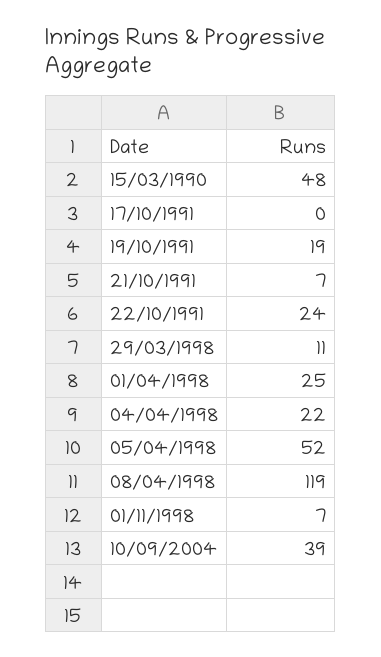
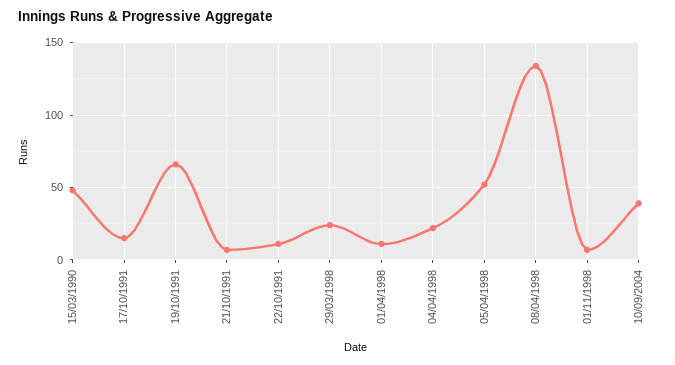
  {
    "15/03/1990": 48,
-   "17/10/1991": 0,
+   "17/10/1991": 15,
-   "19/10/1991": 19,
+   "19/10/1991": 65,
    "21/10/1991": 7,
-   "22/10/1991": 24,
+   "22/10/1991": 10,
-   "29/03/1998": 11,
+   "29/03/1998": 25,
-   "01/04/1998": 25,
+   "01/04/1998": 10,
    "04/04/1998": 22,
    "05/04/1998": 52,
-   "08/04/1998": 119,
+   "08/04/1998": 135,
    "01/11/1998": 7,
    "10/09/2004": 39
  }

